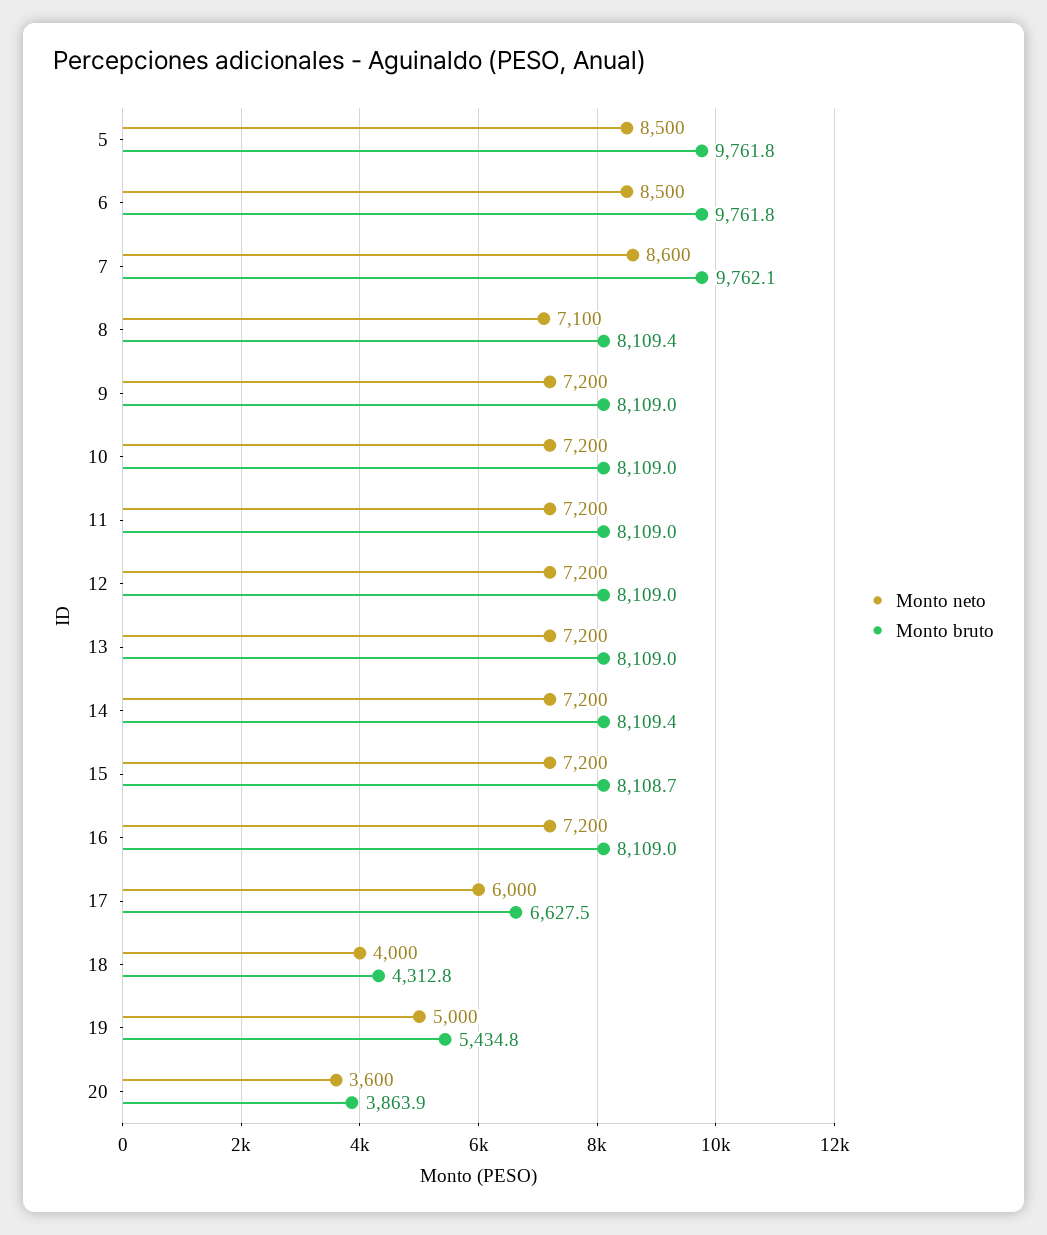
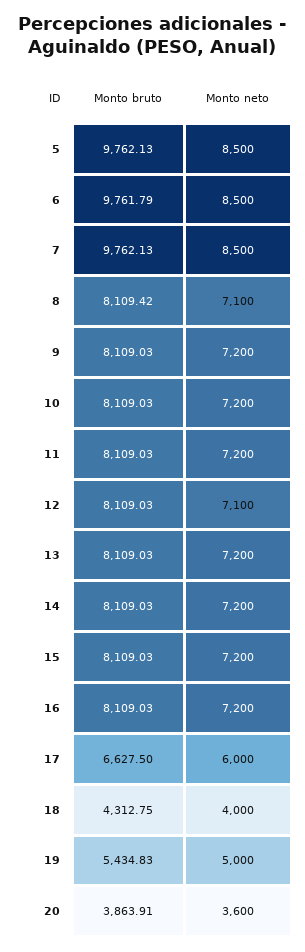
  {
    "Monto neto": {
      "5": 8500,
      "6": 8500,
-     "7": 8600,
+     "7": 8500,
      "8": 7100,
      "9": 7200,
      "10": 7200,
      "11": 7200,
-     "12": 7200,
+     "12": 7100,
      "13": 7200,
      "14": 7200,
      "15": 7200,
      "16": 7200,
      "17": 6000,
      "18": 4000,
      "19": 5000,
      "20": 3600
    },
    "Monto bruto": {
-     "5": 9761.8,
+     "5": 9762.13,
      "6": 9761.79,
      "7": 9762.13,
      "8": 8109.42,
      "9": 8109.03,
      "10": 8109.03,
      "11": 8109.03,
      "12": 8109.03,
      "13": 8109.03,
-     "14": 8109.4,
+     "14": 8109.03,
-     "15": 8108.7,
+     "15": 8109.03,
      "16": 8109.03,
      "17": 6627.5,
      "18": 4312.75,
      "19": 5434.83,
      "20": 3863.91
    }
  }

